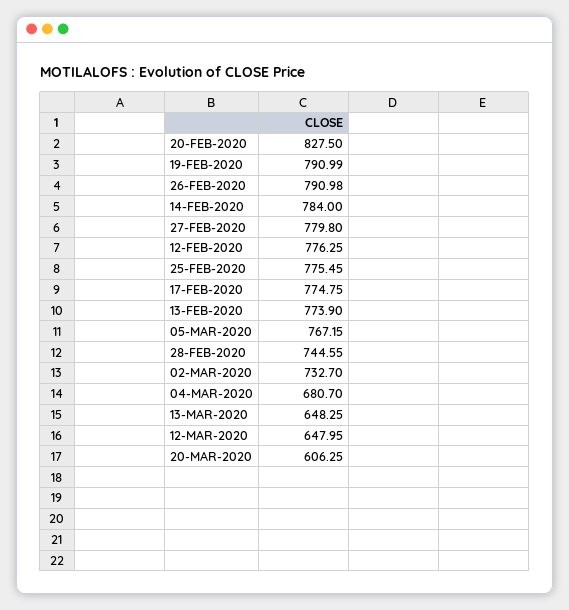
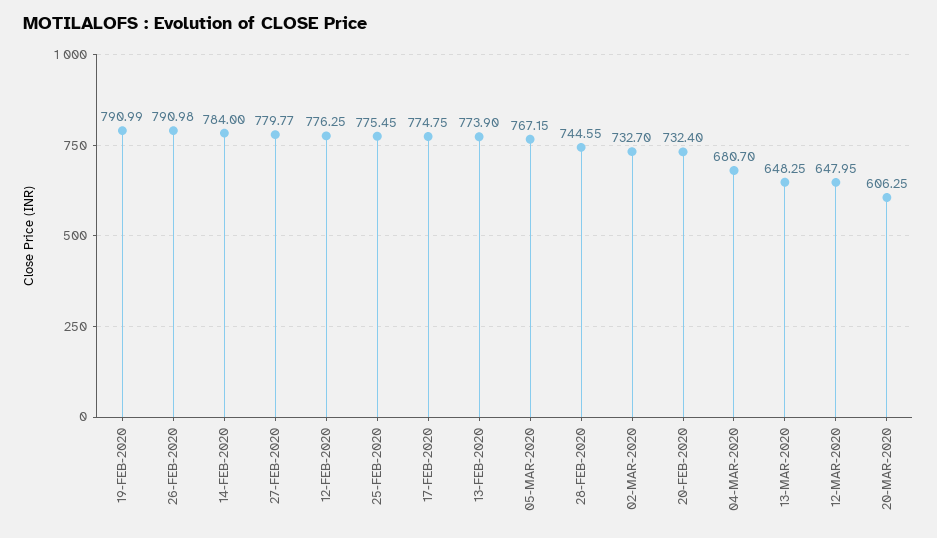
  {
-   "20-FEB-2020": 827.5,
+   "20-FEB-2020": 732.4,
    "19-FEB-2020": 790.99,
    "26-FEB-2020": 790.98,
    "14-FEB-2020": 784,
-   "27-FEB-2020": 779.8,
+   "27-FEB-2020": 779.77,
    "12-FEB-2020": 776.25,
    "25-FEB-2020": 775.45,
    "17-FEB-2020": 774.75,
    "13-FEB-2020": 773.9,
    "05-MAR-2020": 767.15,
    "28-FEB-2020": 744.55,
    "02-MAR-2020": 732.7,
    "04-MAR-2020": 680.7,
    "13-MAR-2020": 648.25,
    "12-MAR-2020": 647.95,
    "20-MAR-2020": 606.25
  }

